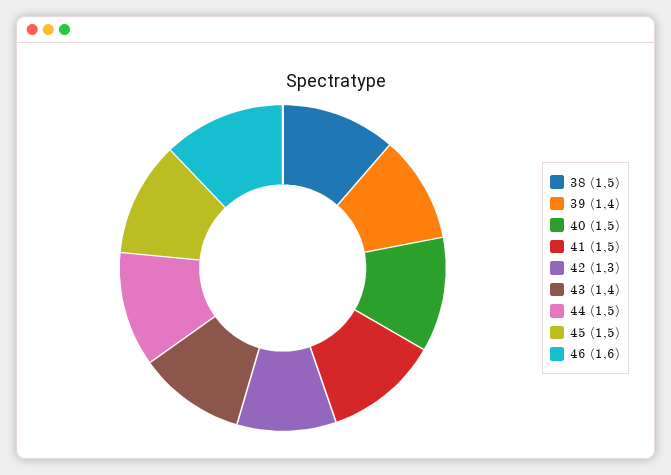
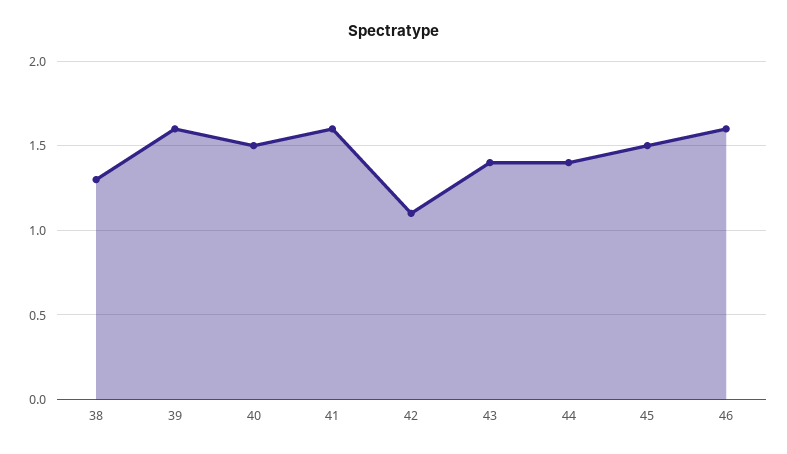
  {
-   "38": 1.5,
+   "38": 1.3,
-   "39": 1.4,
+   "39": 1.6,
    "40": 1.5,
-   "41": 1.5,
+   "41": 1.6,
-   "42": 1.3,
+   "42": 1.1,
    "43": 1.4,
-   "44": 1.5,
+   "44": 1.4,
    "45": 1.5,
    "46": 1.6
  }

